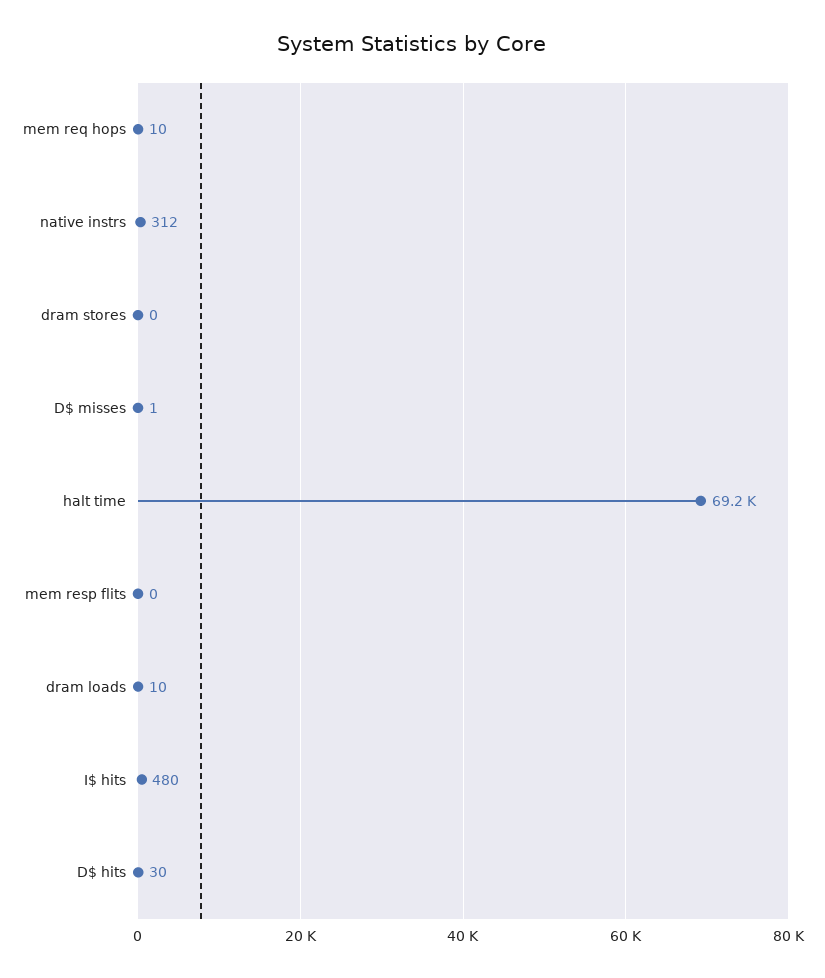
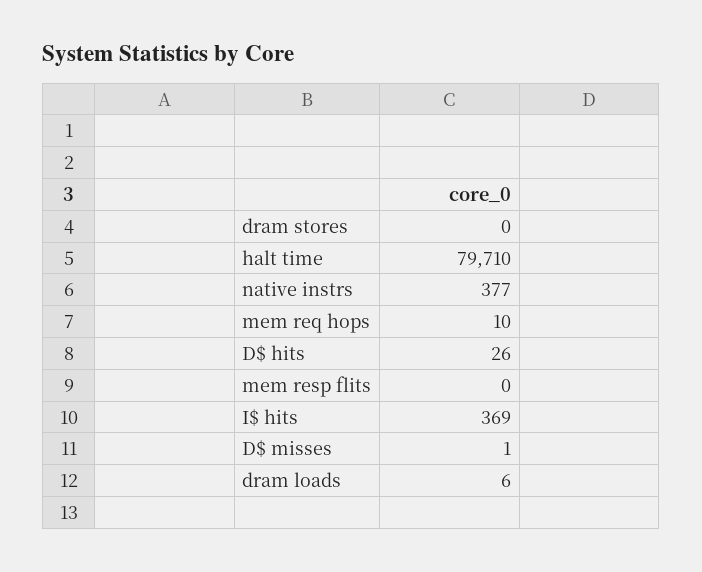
  {
    "mem req hops": 10,
-   "native instrs": 312,
+   "native instrs": 377,
    "dram stores": 0,
    "D$ misses": 1,
-   "halt time": 69200,
+   "halt time": 79710,
    "mem resp flits": 0,
-   "dram loads": 10,
+   "dram loads": 6,
-   "I$ hits": 480,
+   "I$ hits": 369,
-   "D$ hits": 30
+   "D$ hits": 26
  }

